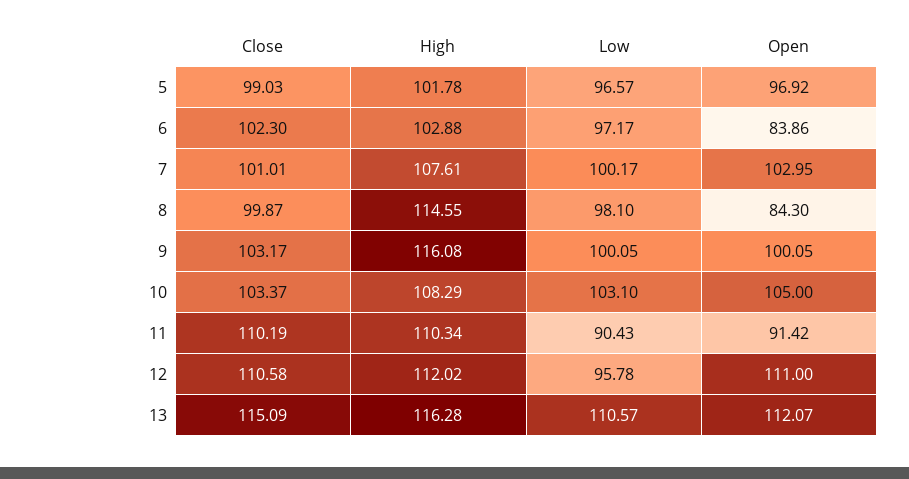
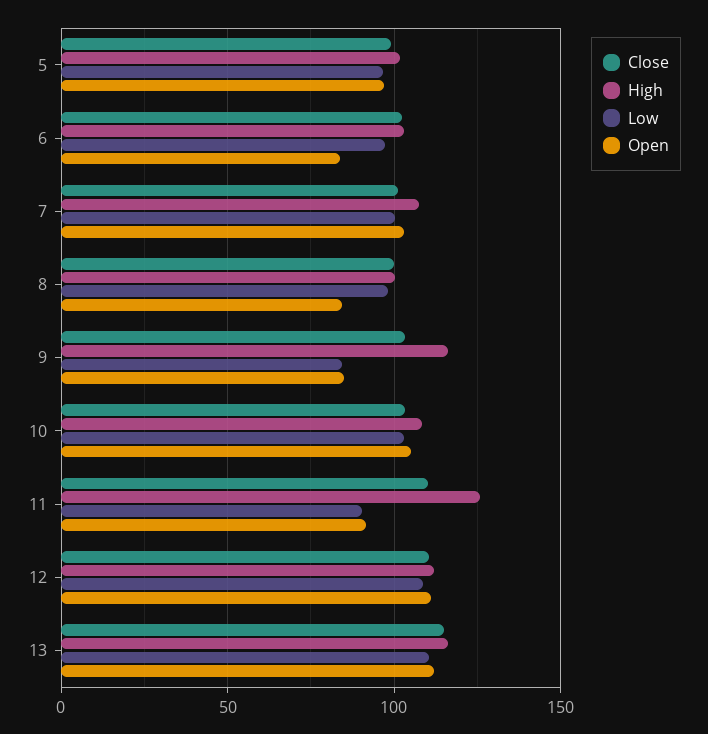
  {
    "Close": {
      "5": 99.03,
      "6": 102.3,
      "7": 101.01,
      "8": 99.87,
      "9": 103.17,
      "10": 103.37,
      "11": 110.19,
      "12": 110.58,
      "13": 115.09
    },
    "High": {
      "5": 101.78,
      "6": 102.88,
      "7": 107.61,
-     "8": 114.55,
+     "8": 100,
      "9": 116.08,
      "10": 108.29,
-     "11": 110.34,
+     "11": 125,
      "12": 112.02,
      "13": 116.28
    },
    "Low": {
      "5": 96.57,
      "6": 97.17,
      "7": 100.17,
      "8": 98.1,
-     "9": 100.05,
+     "9": 85,
      "10": 103.1,
      "11": 90.43,
-     "12": 95.78,
+     "12": 110,
      "13": 110.57
    },
    "Open": {
      "5": 96.92,
      "6": 83.86,
      "7": 102.95,
      "8": 84.3,
-     "9": 100.05,
+     "9": 85,
      "10": 105,
      "11": 91.42,
      "12": 111,
      "13": 112.07
    }
  }

